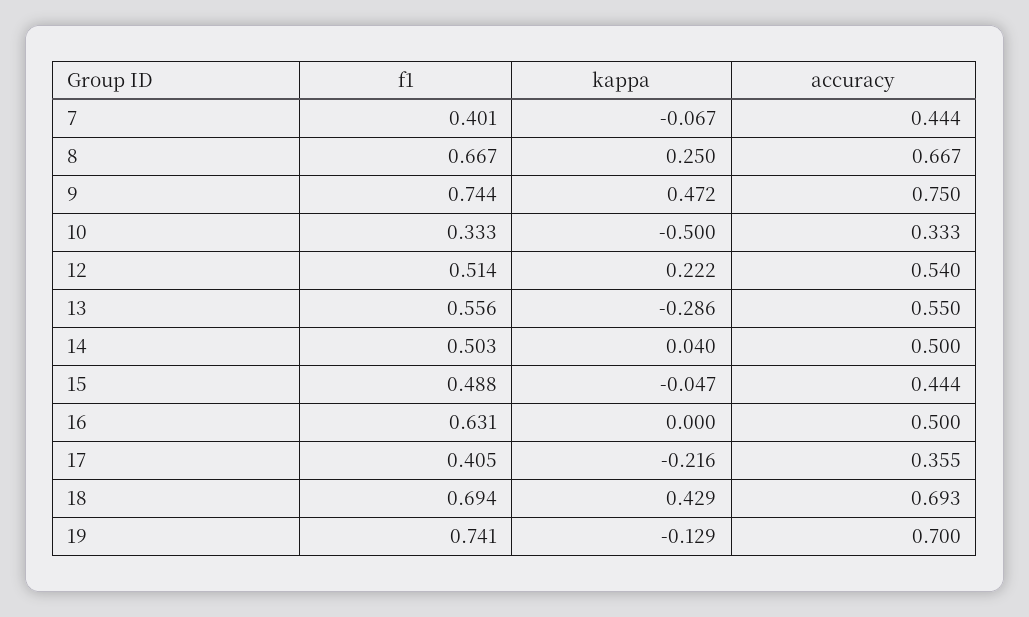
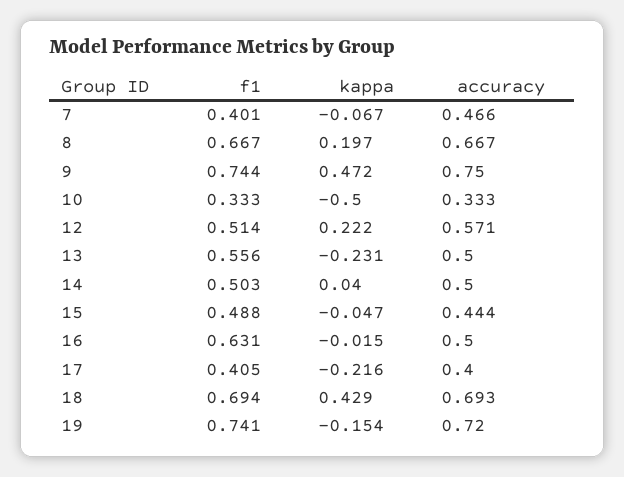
  {
    "f1": {
      "7": 0.401,
      "8": 0.667,
      "9": 0.744,
      "10": 0.333,
      "12": 0.514,
      "13": 0.556,
      "14": 0.503,
      "15": 0.488,
      "16": 0.631,
      "17": 0.405,
      "18": 0.694,
      "19": 0.741
    },
    "kappa": {
      "7": -0.067,
-     "8": 0.25,
+     "8": 0.197,
      "9": 0.472,
      "10": -0.5,
      "12": 0.222,
-     "13": -0.286,
+     "13": -0.231,
      "14": 0.04,
      "15": -0.047,
-     "16": 0,
+     "16": -0.015,
      "17": -0.216,
      "18": 0.429,
-     "19": -0.129
+     "19": -0.154
    },
    "accuracy": {
-     "7": 0.444,
+     "7": 0.466,
      "8": 0.667,
      "9": 0.75,
      "10": 0.333,
-     "12": 0.54,
+     "12": 0.571,
-     "13": 0.55,
+     "13": 0.5,
      "14": 0.5,
      "15": 0.444,
      "16": 0.5,
-     "17": 0.355,
+     "17": 0.4,
      "18": 0.693,
-     "19": 0.7
+     "19": 0.72
    }
  }

